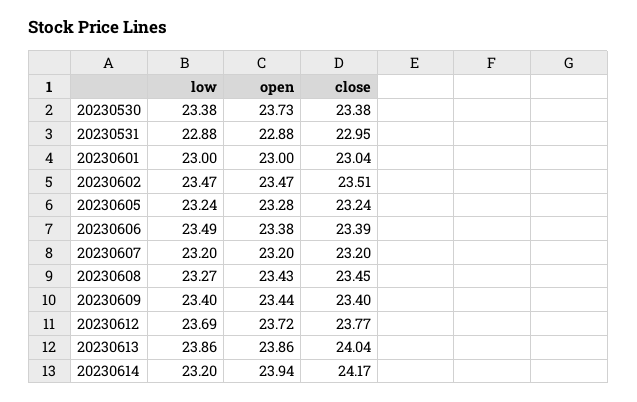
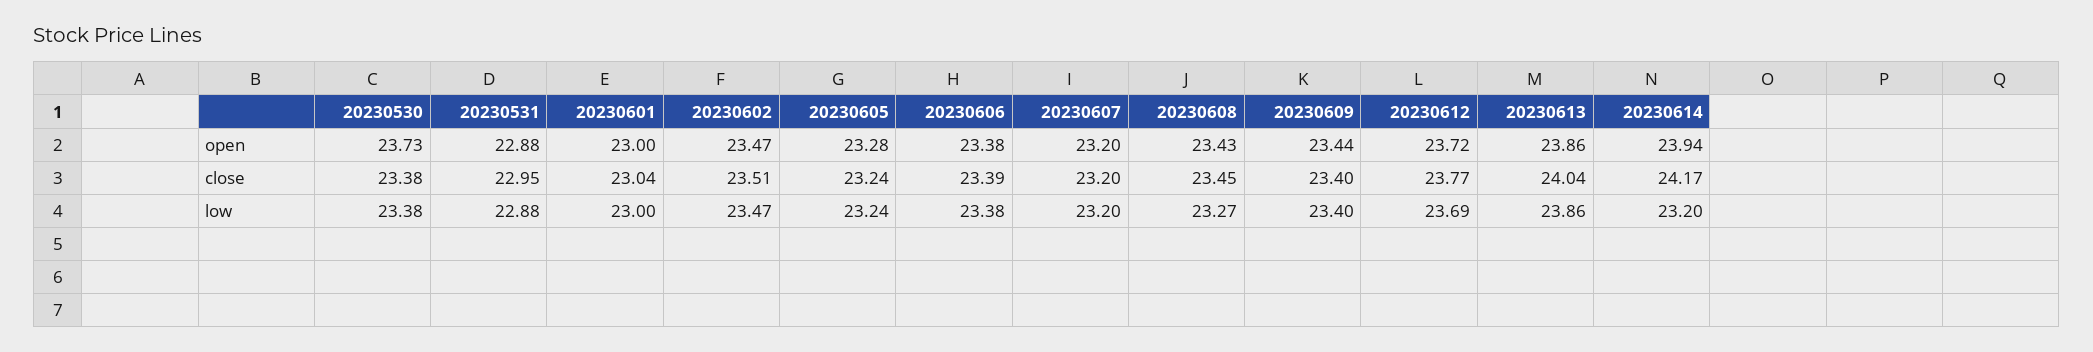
  {
    "low": {
      "20230530": 23.38,
      "20230531": 22.88,
      "20230601": 23,
      "20230602": 23.47,
      "20230605": 23.24,
-     "20230606": 23.49,
+     "20230606": 23.38,
      "20230607": 23.2,
      "20230608": 23.27,
      "20230609": 23.4,
      "20230612": 23.69,
      "20230613": 23.86,
      "20230614": 23.2
    },
    "open": {
      "20230530": 23.73,
      "20230531": 22.88,
      "20230601": 23,
      "20230602": 23.47,
      "20230605": 23.28,
      "20230606": 23.38,
      "20230607": 23.2,
      "20230608": 23.43,
      "20230609": 23.44,
      "20230612": 23.72,
      "20230613": 23.86,
      "20230614": 23.94
    },
    "close": {
      "20230530": 23.38,
      "20230531": 22.95,
      "20230601": 23.04,
      "20230602": 23.51,
      "20230605": 23.24,
      "20230606": 23.39,
      "20230607": 23.2,
      "20230608": 23.45,
      "20230609": 23.4,
      "20230612": 23.77,
      "20230613": 24.04,
      "20230614": 24.17
    }
  }

